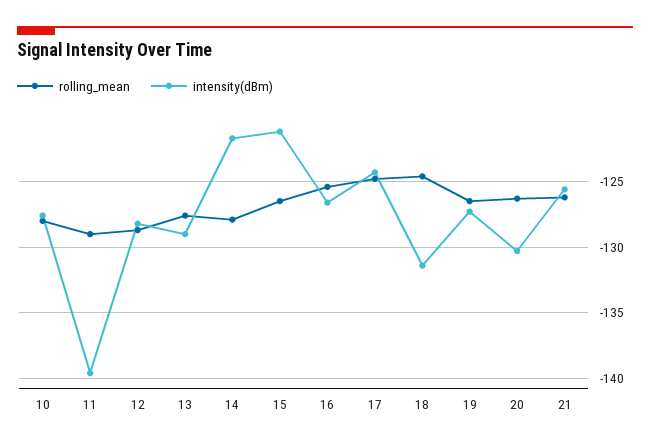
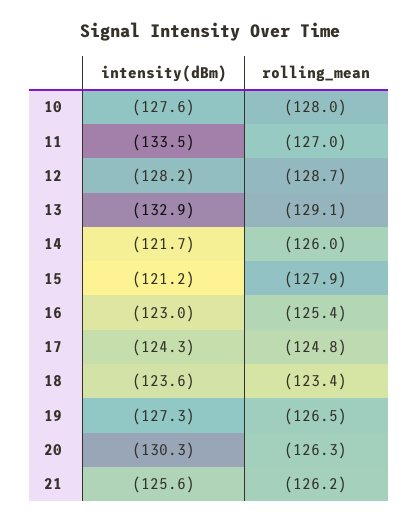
  {
    "rolling_mean": {
      "10": -128,
-     "11": -129,
+     "11": -127,
      "12": -128.7,
-     "13": -127.5,
+     "13": -129.1,
-     "14": -128,
+     "14": -126,
-     "15": -126.5,
+     "15": -127.9,
      "16": -125.4,
      "17": -124.8,
-     "18": -124.5,
+     "18": -123.4,
      "19": -126.5,
      "20": -126.3,
      "21": -126.2
    },
    "intensity(dBm)": {
      "10": -127.6,
-     "11": -139.5,
+     "11": -133.5,
      "12": -128.2,
-     "13": -129,
+     "13": -132.9,
      "14": -121.7,
      "15": -121.2,
-     "16": -126.5,
+     "16": -123,
      "17": -124.3,
-     "18": -131.5,
+     "18": -123.6,
      "19": -127.3,
      "20": -130.3,
      "21": -125.6
    }
  }

